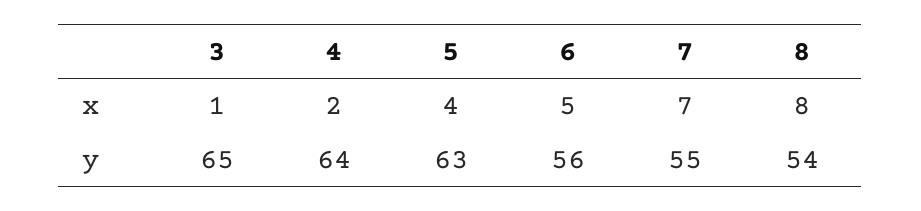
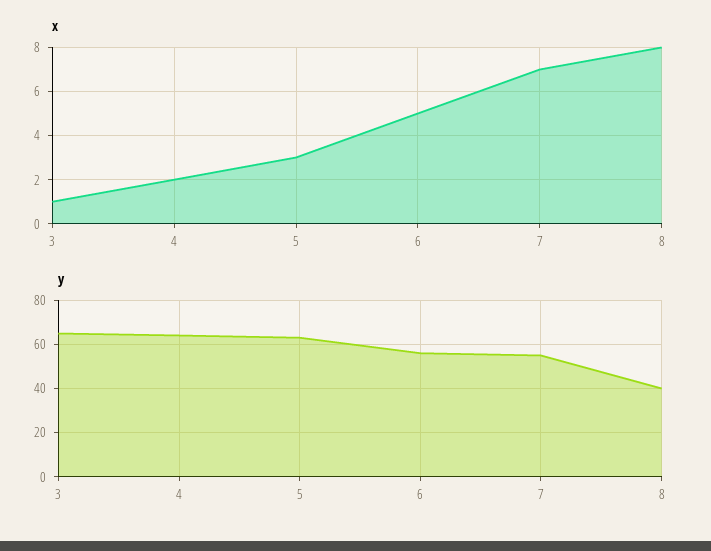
  {
    "x": {
      "3": 1,
      "4": 2,
-     "5": 4,
+     "5": 3,
      "6": 5,
      "7": 7,
      "8": 8
    },
    "y": {
      "3": 65,
      "4": 64,
      "5": 63,
      "6": 56,
      "7": 55,
-     "8": 54
+     "8": 40
    }
  }

